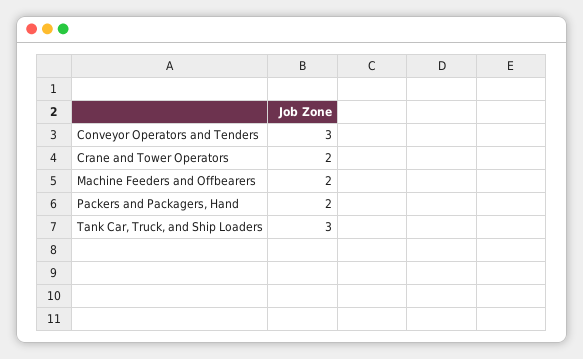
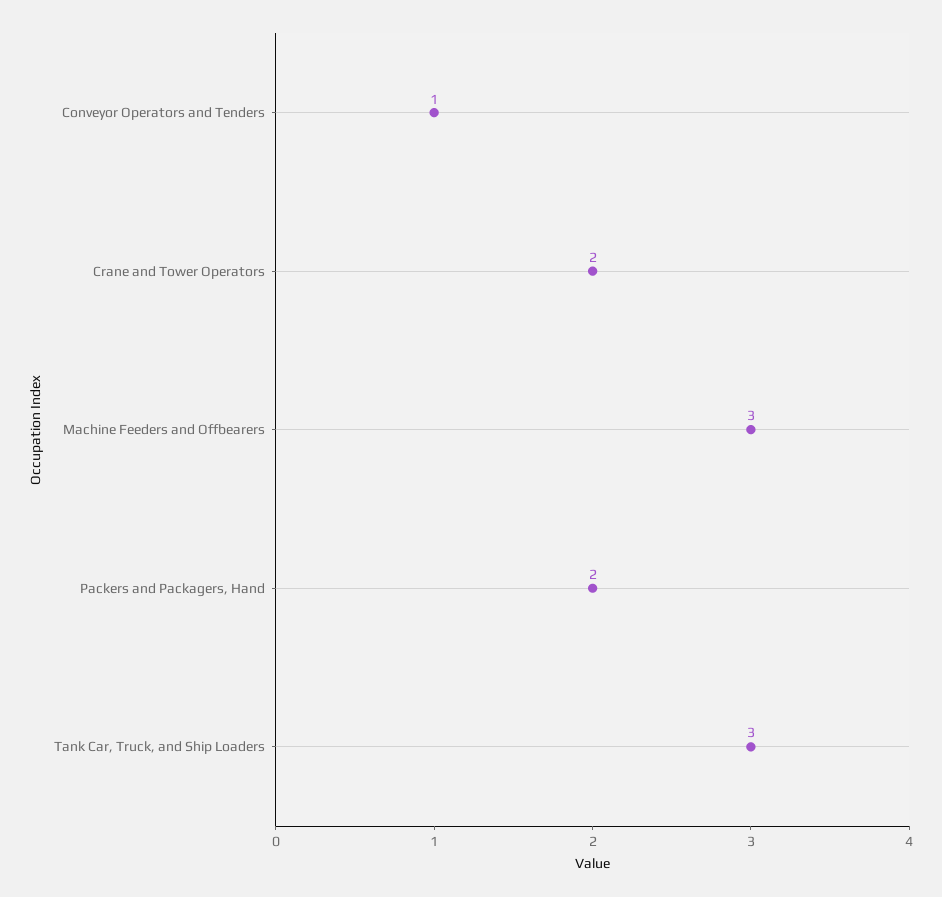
  {
-   "Conveyor Operators and Tenders": 3,
+   "Conveyor Operators and Tenders": 1,
    "Crane and Tower Operators": 2,
-   "Machine Feeders and Offbearers": 2,
+   "Machine Feeders and Offbearers": 3,
    "Packers and Packagers, Hand": 2,
    "Tank Car, Truck, and Ship Loaders": 3
  }

